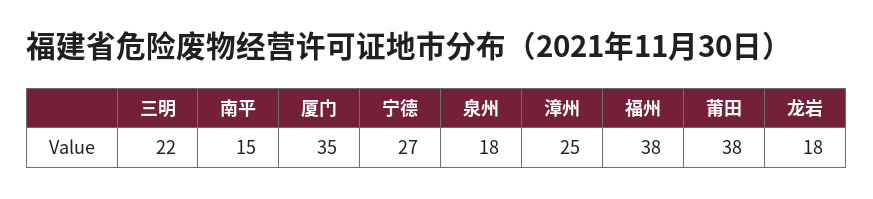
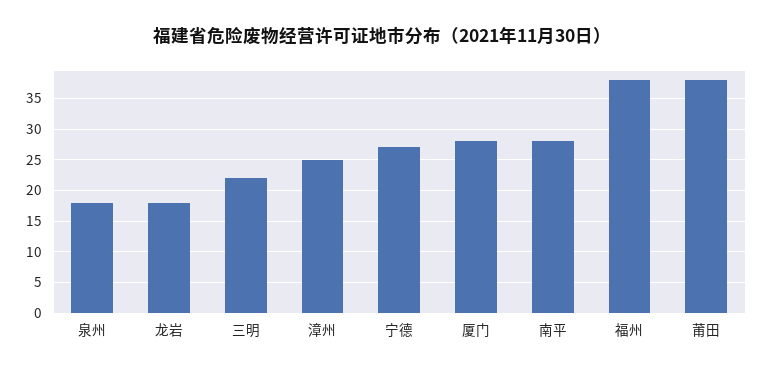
  {
    "三明": 22,
-   "南平": 15,
+   "南平": 28,
-   "厦门": 35,
+   "厦门": 28,
    "宁德": 27,
    "泉州": 18,
    "漳州": 25,
    "福州": 38,
    "莆田": 38,
    "龙岩": 18
  }

